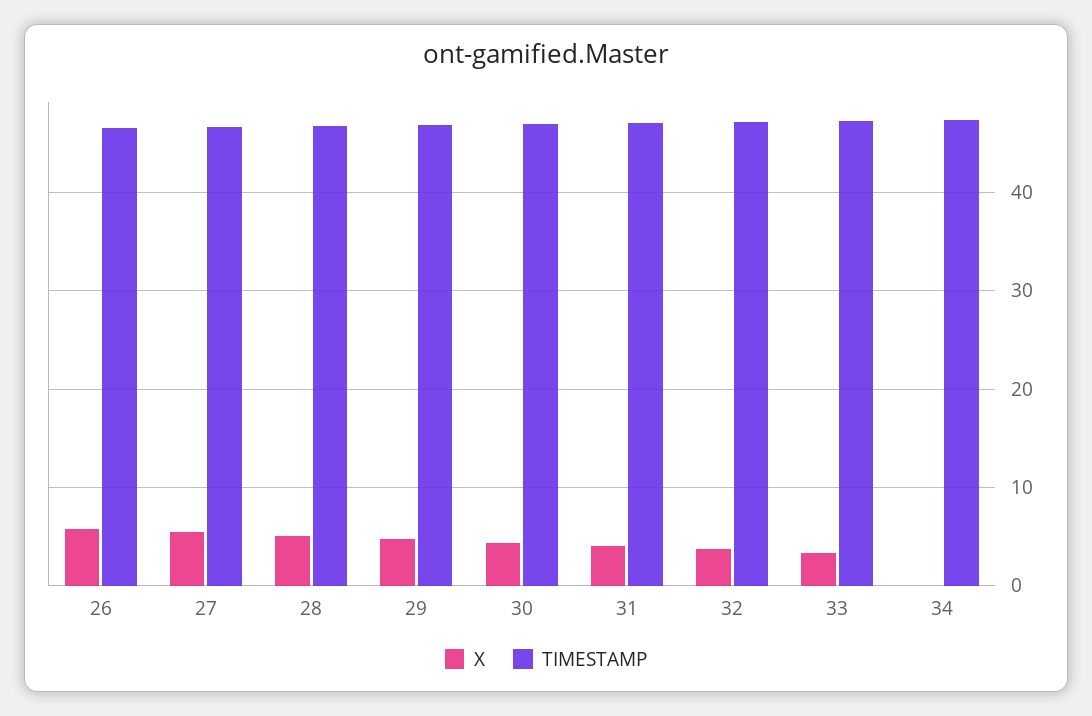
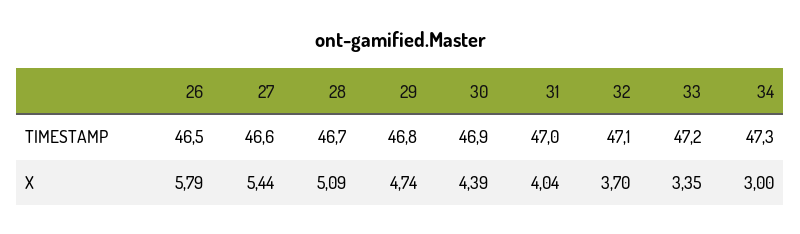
  {
    "X": {
      "26": 5.79,
      "27": 5.44,
      "28": 5.09,
      "29": 4.74,
      "30": 4.39,
      "31": 4.04,
      "32": 3.7,
      "33": 3.35,
-     "34": 0
+     "34": 3
    },
    "TIMESTAMP": {
      "26": 46.5,
      "27": 46.6,
      "28": 46.7,
      "29": 46.8,
      "30": 46.9,
      "31": 47,
      "32": 47.1,
      "33": 47.2,
      "34": 47.3
    }
  }

